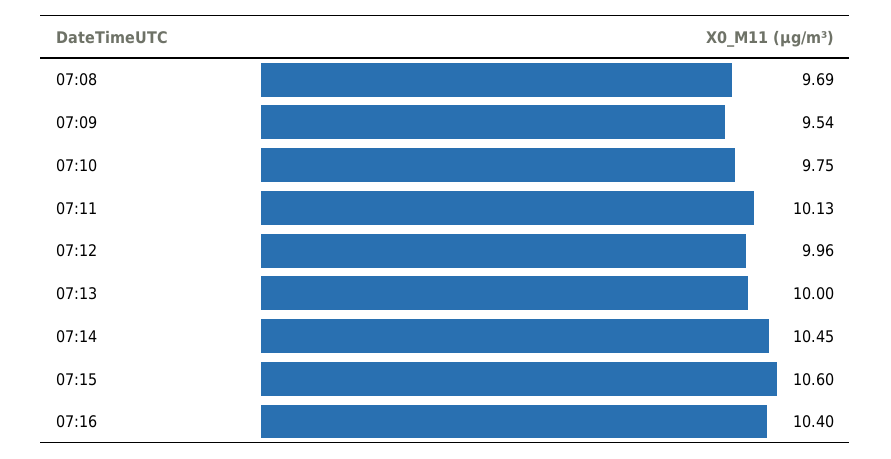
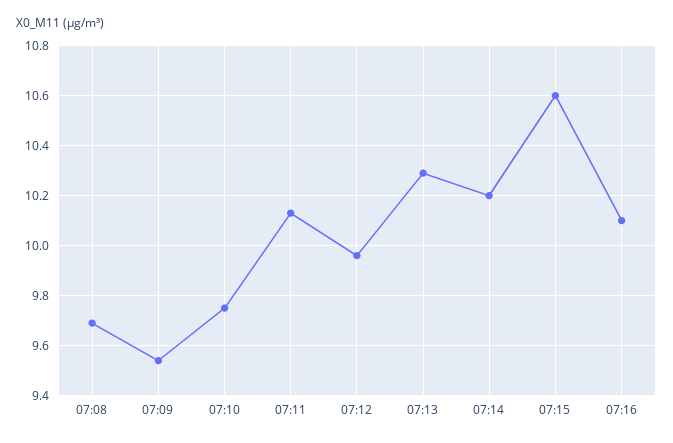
  {
    "07:08": 9.69,
    "07:09": 9.54,
    "07:10": 9.75,
    "07:11": 10.13,
    "07:12": 9.96,
-   "07:13": 10,
+   "07:13": 10.3,
-   "07:14": 10.45,
+   "07:14": 10.2,
    "07:15": 10.6,
-   "07:16": 10.4
+   "07:16": 10.1
  }

